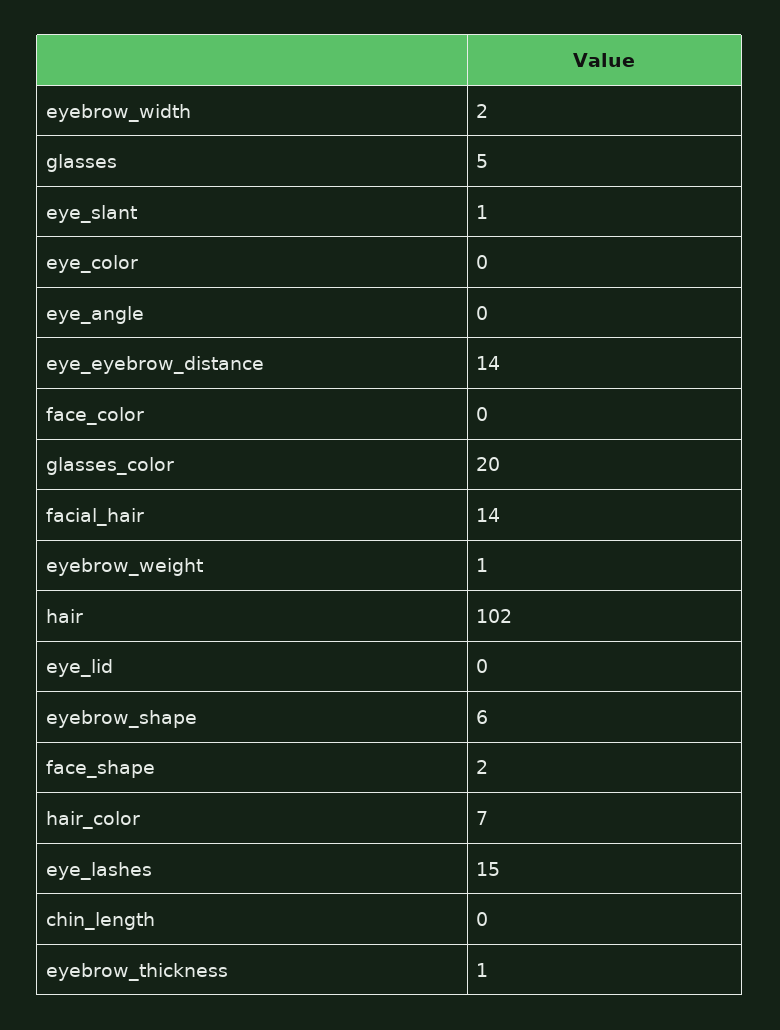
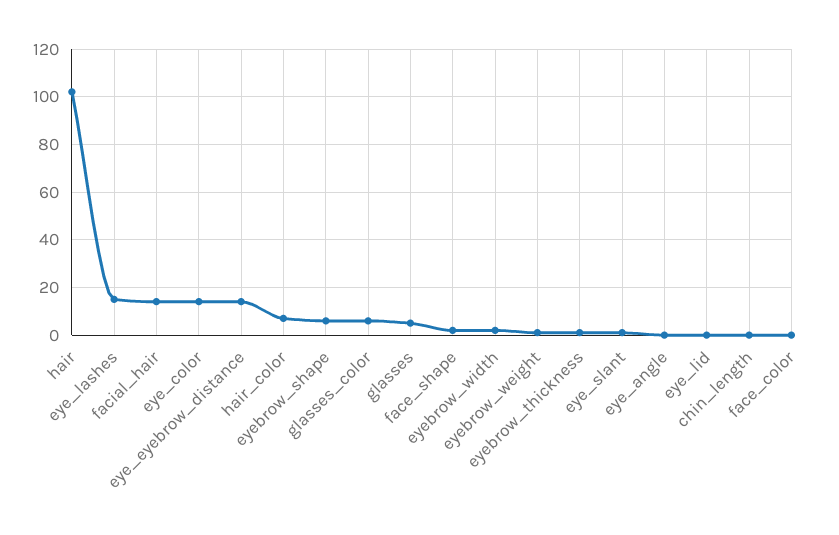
  {
    "eyebrow_width": 2,
    "glasses": 5,
    "eye_slant": 1,
-   "eye_color": 0,
+   "eye_color": 15,
    "eye_angle": 0,
    "eye_eyebrow_distance": 14,
    "face_color": 0,
-   "glasses_color": 20,
+   "glasses_color": 5,
    "facial_hair": 14,
    "eyebrow_weight": 1,
    "hair": 102,
    "eye_lid": 0,
    "eyebrow_shape": 6,
    "face_shape": 2,
    "hair_color": 7,
    "eye_lashes": 15,
    "chin_length": 0,
    "eyebrow_thickness": 1
  }

